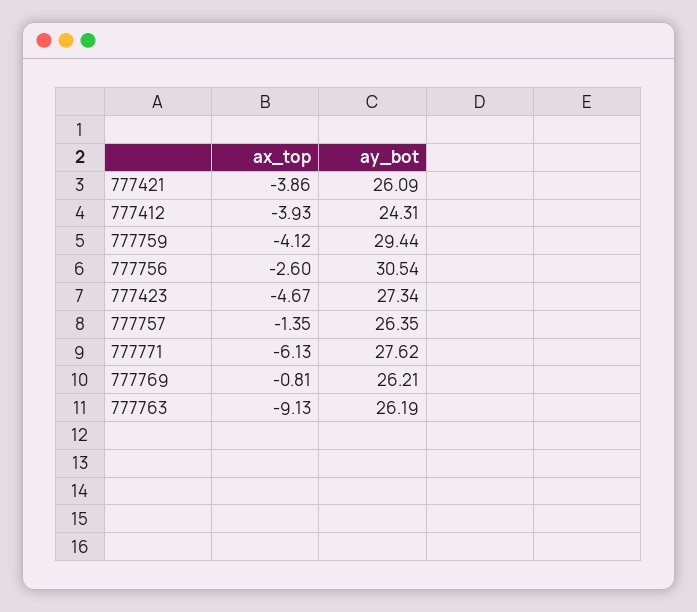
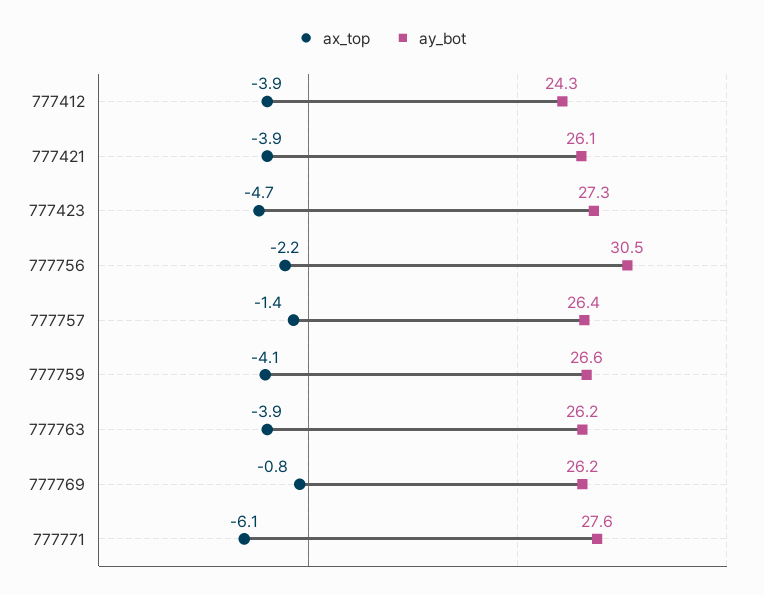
  {
    "ax_top": {
      "777421": -3.86,
      "777412": -3.93,
      "777759": -4.12,
-     "777756": -2.6,
+     "777756": -2.2,
      "777423": -4.67,
      "777757": -1.35,
      "777771": -6.13,
      "777769": -0.81,
-     "777763": -9.13
+     "777763": -3.9
    },
    "ay_bot": {
      "777421": 26.09,
      "777412": 24.31,
-     "777759": 29.44,
+     "777759": 26.6,
      "777756": 30.54,
      "777423": 27.34,
      "777757": 26.35,
      "777771": 27.62,
      "777769": 26.21,
      "777763": 26.19
    }
  }

